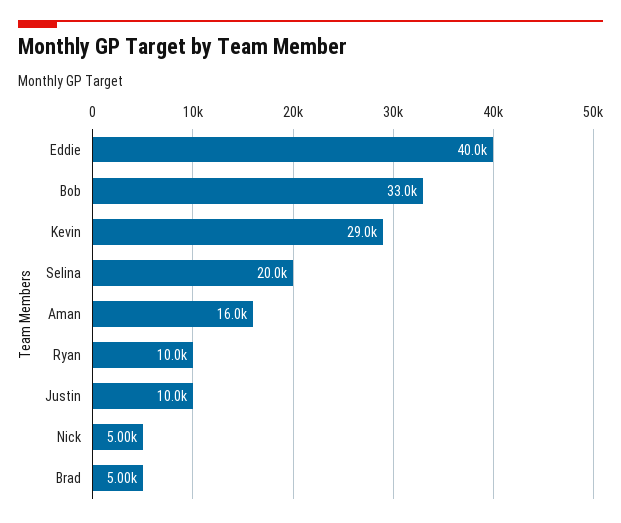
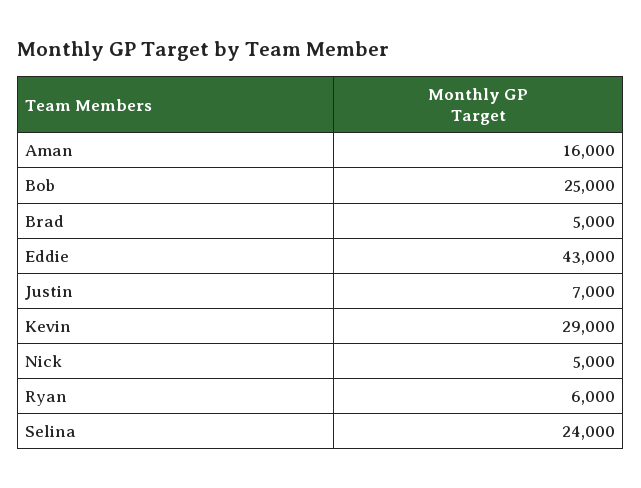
  {
-   "Eddie": 40000,
+   "Eddie": 43000,
-   "Bob": 33000,
+   "Bob": 25000,
    "Kevin": 29000,
-   "Selina": 20000,
+   "Selina": 24000,
    "Aman": 16000,
-   "Ryan": 10000,
+   "Ryan": 6000,
-   "Justin": 10000,
+   "Justin": 7000,
    "Nick": 5000,
    "Brad": 5000
  }

